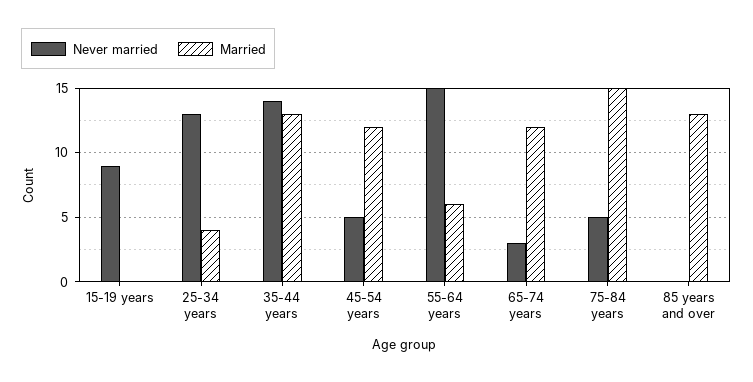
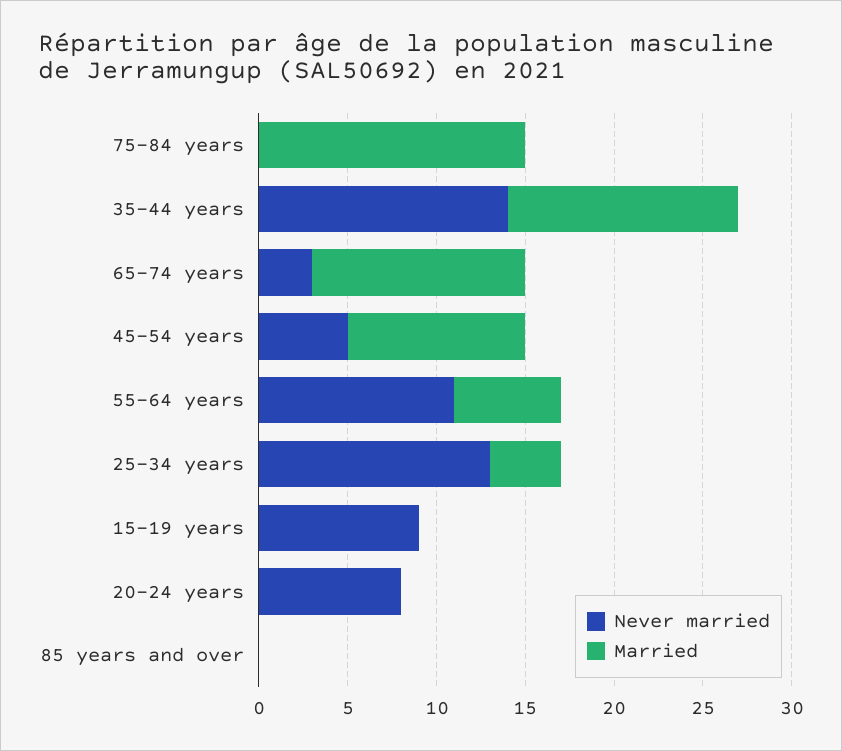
  {
    "Never married": {
      "15-19 years": 9,
      "25-34 years": 13,
      "35-44 years": 14,
      "45-54 years": 5,
-     "55-64 years": 15,
+     "55-64 years": 11,
      "65-74 years": 3,
-     "75-84 years": 5,
+     "75-84 years": 0,
-     "85 years and over": 0
+     "85 years and over": 0,
+     "20-24 years": 8
    },
    "Married": {
      "15-19 years": 0,
      "25-34 years": 4,
      "35-44 years": 13,
-     "45-54 years": 12,
+     "45-54 years": 10,
      "55-64 years": 6,
      "65-74 years": 12,
      "75-84 years": 15,
-     "85 years and over": 13
+     "85 years and over": 0,
+     "20-24 years": 0
    }
  }

